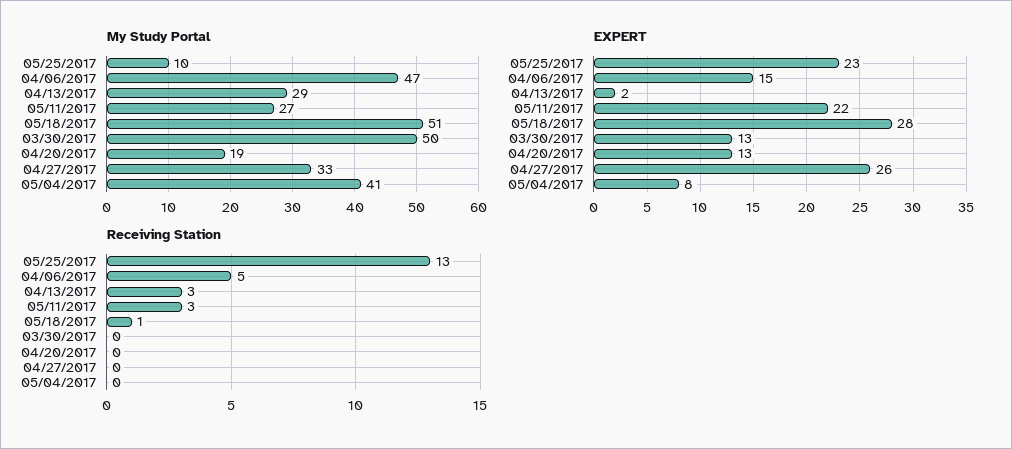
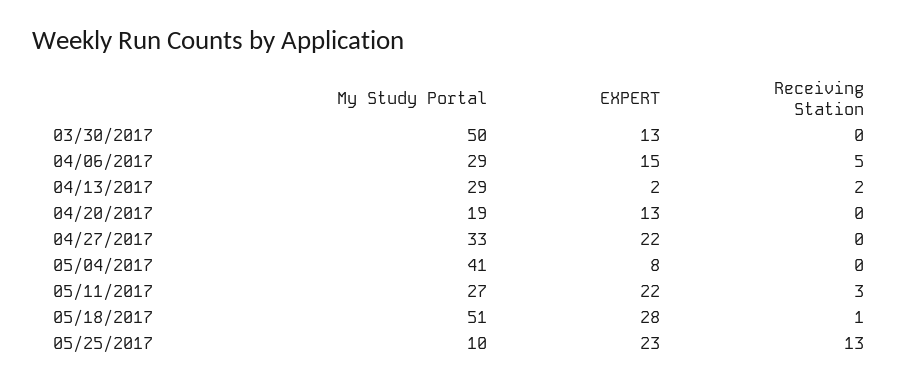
  {
    "My Study Portal": {
      "05/25/2017": 10,
-     "04/06/2017": 47,
+     "04/06/2017": 29,
      "04/13/2017": 29,
      "05/11/2017": 27,
      "05/18/2017": 51,
      "03/30/2017": 50,
      "04/20/2017": 19,
      "04/27/2017": 33,
      "05/04/2017": 41
    },
    "EXPERT": {
      "05/25/2017": 23,
      "04/06/2017": 15,
      "04/13/2017": 2,
      "05/11/2017": 22,
      "05/18/2017": 28,
      "03/30/2017": 13,
      "04/20/2017": 13,
-     "04/27/2017": 26,
+     "04/27/2017": 22,
      "05/04/2017": 8
    },
    "Receiving Station": {
      "05/25/2017": 13,
      "04/06/2017": 5,
-     "04/13/2017": 3,
+     "04/13/2017": 2,
      "05/11/2017": 3,
      "05/18/2017": 1,
      "03/30/2017": 0,
      "04/20/2017": 0,
      "04/27/2017": 0,
      "05/04/2017": 0
    }
  }

